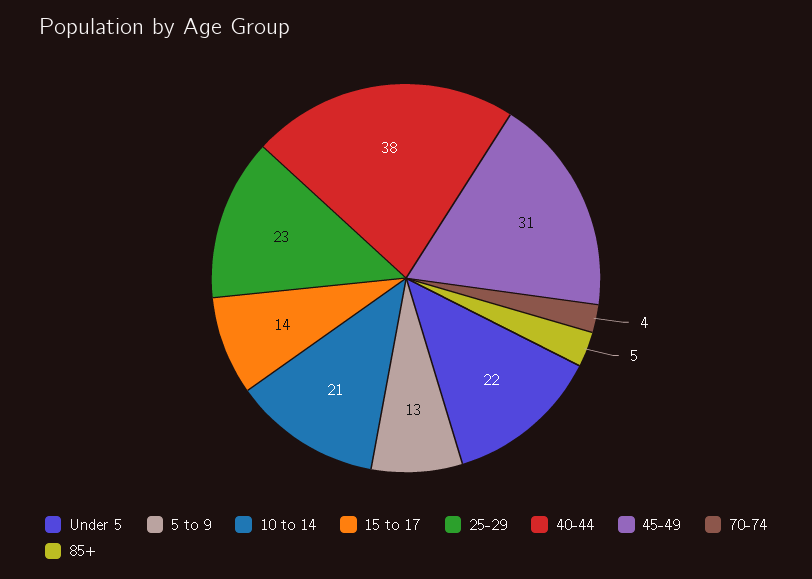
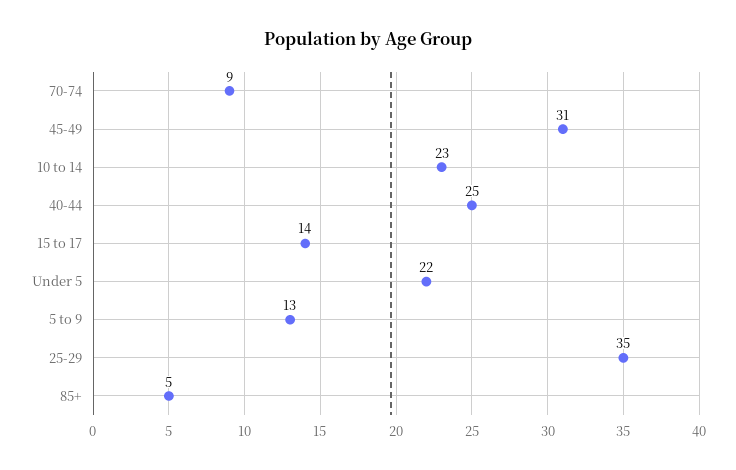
  {
    "Under 5": 22,
    "5 to 9": 13,
-   "10 to 14": 21,
+   "10 to 14": 23,
    "15 to 17": 14,
-   "25-29": 23,
+   "25-29": 35,
-   "40-44": 38,
+   "40-44": 25,
    "45-49": 31,
-   "70-74": 4,
+   "70-74": 9,
    "85+": 5
  }

